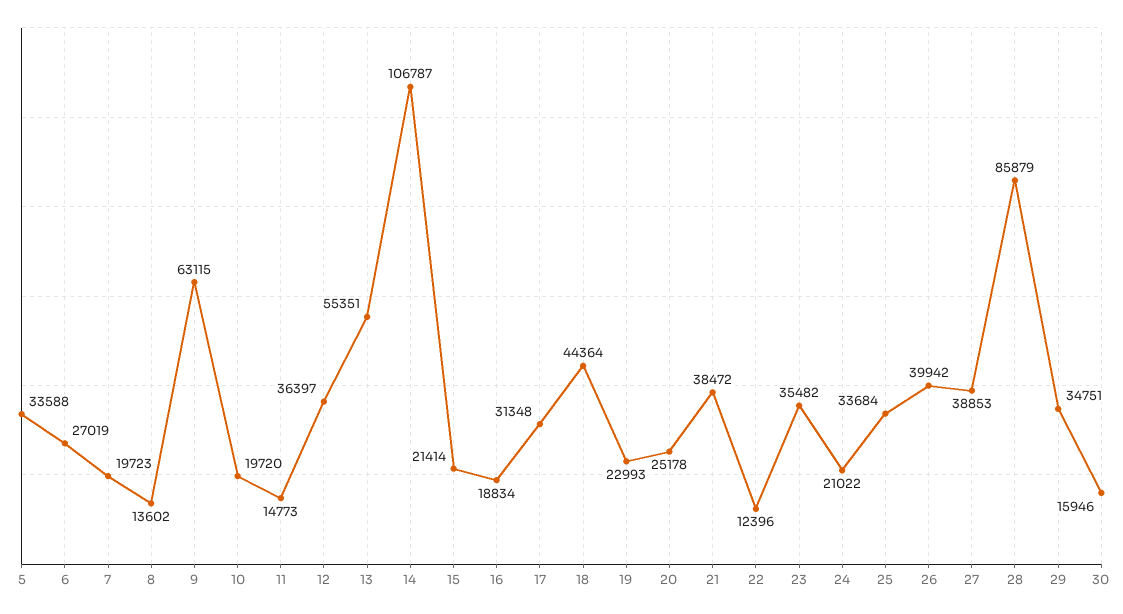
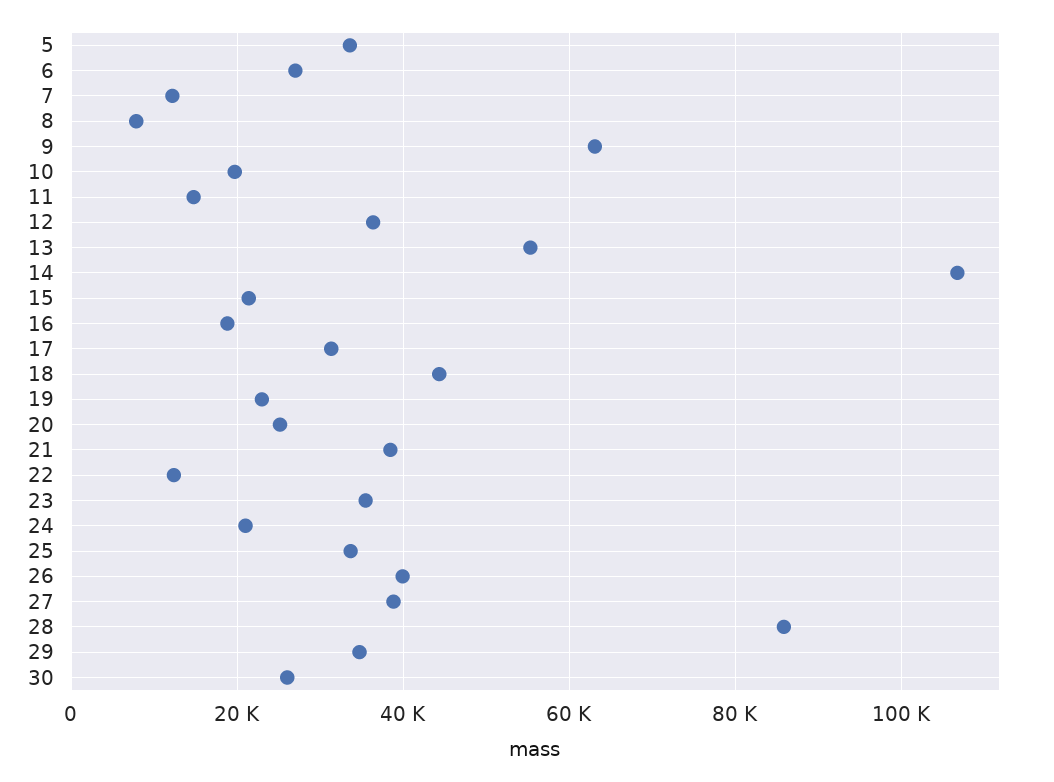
  {
    "5": 33588,
    "6": 27019,
-   "7": 19723,
+   "7": 12000,
-   "8": 13602,
+   "8": 8000,
    "9": 63115,
    "10": 19720,
    "11": 14773,
    "12": 36397,
    "13": 55351,
    "14": 106787,
    "15": 21414,
    "16": 18834,
    "17": 31348,
    "18": 44364,
    "19": 22993,
    "20": 25178,
    "21": 38472,
    "22": 12396,
    "23": 35482,
    "24": 21022,
    "25": 33684,
    "26": 39942,
    "27": 38853,
    "28": 85879,
    "29": 34751,
-   "30": 15946
+   "30": 26000
  }

